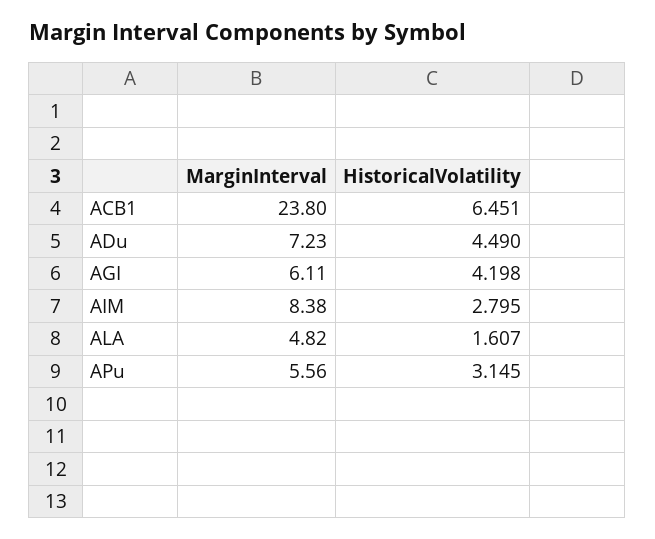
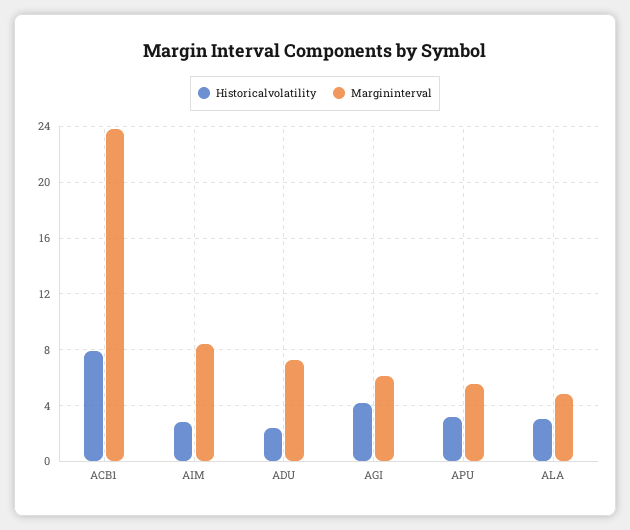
  {
    "MarginInterval": {
      "ACB1": 23.8,
      "ADu": 7.23,
      "AGI": 6.11,
      "AIM": 8.38,
      "ALA": 4.82,
      "APu": 5.56
    },
    "HistoricalVolatility": {
-     "ACB1": 6.451,
+     "ACB1": 8,
-     "ADu": 4.49,
+     "ADu": 2.5,
      "AGI": 4.198,
      "AIM": 2.795,
-     "ALA": 1.607,
+     "ALA": 3,
      "APu": 3.145
    }
  }

